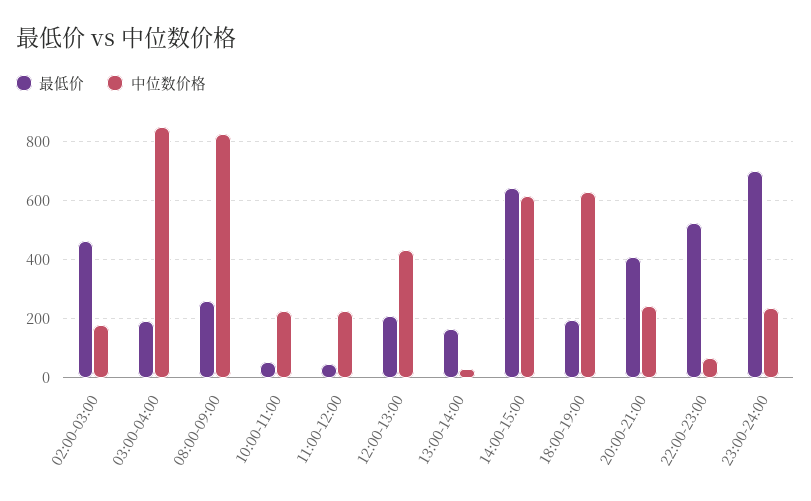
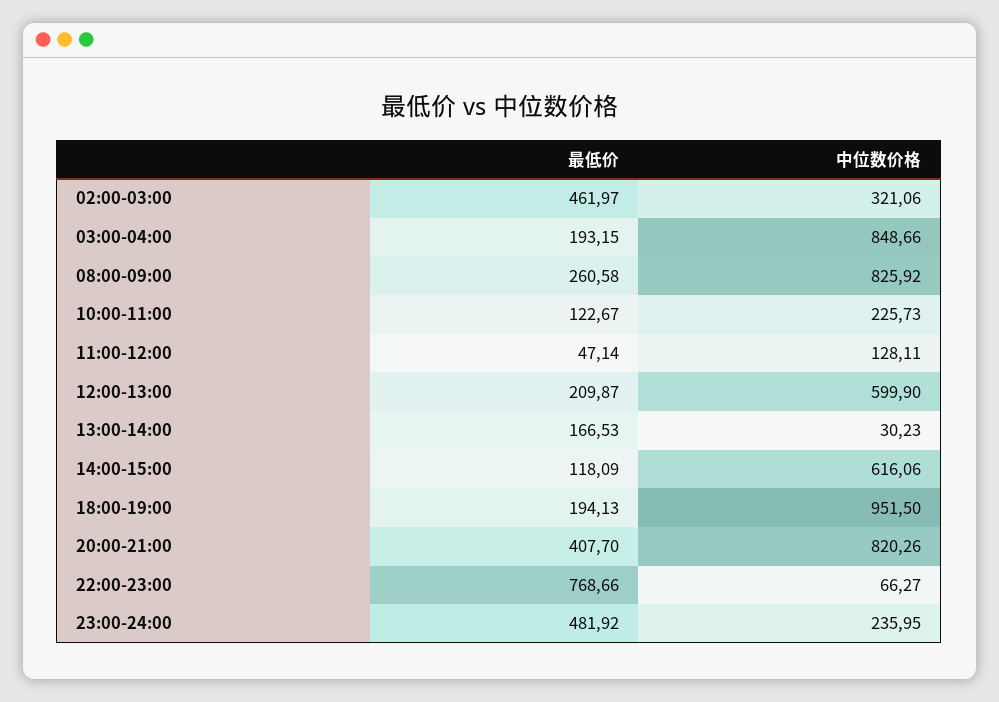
  {
    "最低价": {
      "02:00-03:00": 461.97,
      "03:00-04:00": 193.15,
      "08:00-09:00": 260.58,
-     "10:00-11:00": 50,
+     "10:00-11:00": 122.67,
      "11:00-12:00": 47.14,
      "12:00-13:00": 209.87,
      "13:00-14:00": 166.53,
-     "14:00-15:00": 650,
+     "14:00-15:00": 118.09,
      "18:00-19:00": 194.13,
      "20:00-21:00": 407.7,
-     "22:00-23:00": 525,
+     "22:00-23:00": 768.66,
-     "23:00-24:00": 700
+     "23:00-24:00": 481.92
    },
    "中位数价格": {
-     "02:00-03:00": 175,
+     "02:00-03:00": 321.06,
      "03:00-04:00": 848.66,
      "08:00-09:00": 825.92,
      "10:00-11:00": 225.73,
-     "11:00-12:00": 225,
+     "11:00-12:00": 128.11,
-     "12:00-13:00": 425,
+     "12:00-13:00": 599.9,
      "13:00-14:00": 30.23,
      "14:00-15:00": 616.06,
-     "18:00-19:00": 625,
+     "18:00-19:00": 951.5,
-     "20:00-21:00": 250,
+     "20:00-21:00": 820.26,
      "22:00-23:00": 66.27,
      "23:00-24:00": 235.95
    }
  }

